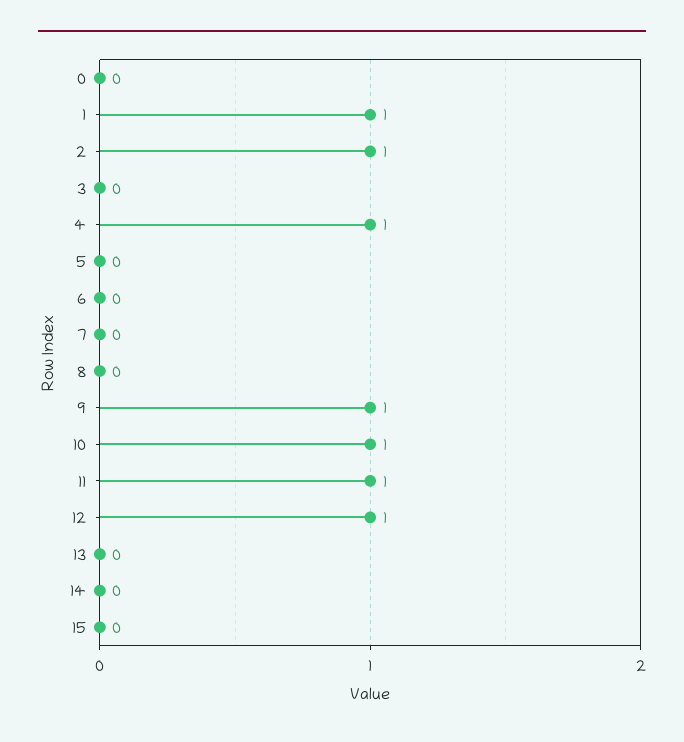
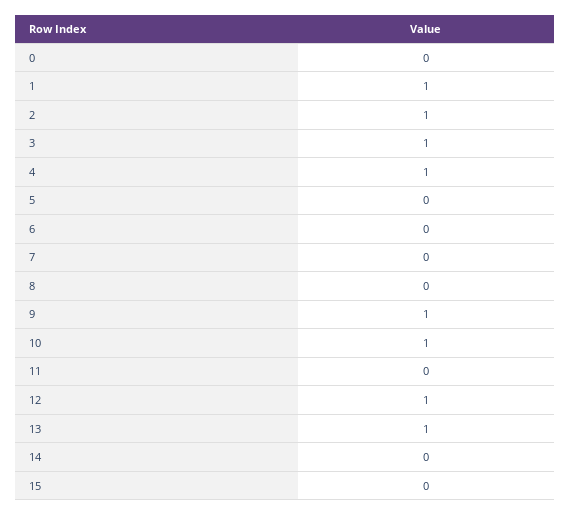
  {
    "0": 0,
    "1": 1,
    "2": 1,
-   "3": 0,
+   "3": 1,
    "4": 1,
    "5": 0,
    "6": 0,
    "7": 0,
    "8": 0,
    "9": 1,
    "10": 1,
-   "11": 1,
+   "11": 0,
    "12": 1,
-   "13": 0,
+   "13": 1,
    "14": 0,
    "15": 0
  }

